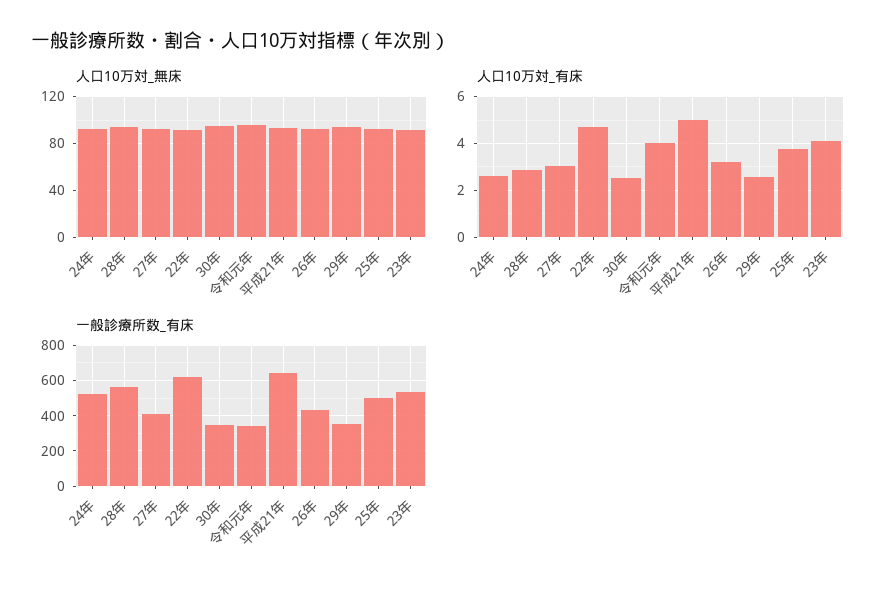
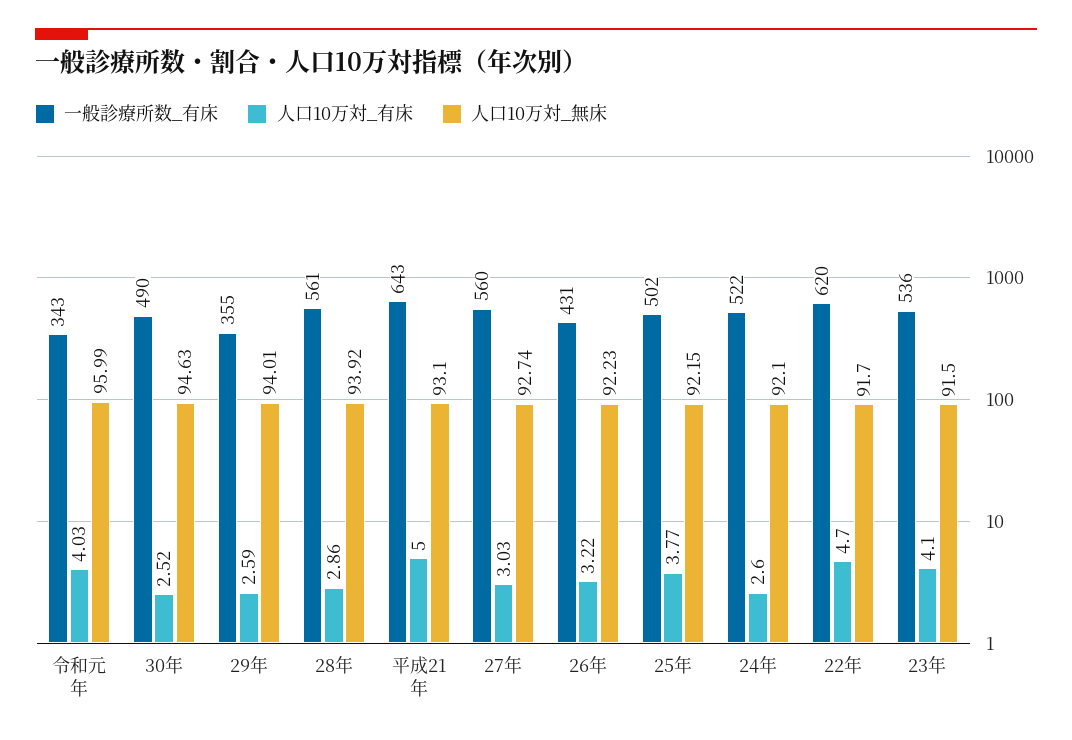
  {
    "人口10万対_無床": {
      "24年": 92.1,
      "28年": 93.92,
      "27年": 92.74,
      "22年": 91.7,
      "30年": 94.63,
      "令和元年": 95.99,
      "平成21年": 93.1,
      "26年": 92.23,
      "29年": 94.01,
      "25年": 92.15,
      "23年": 91.5
    },
    "人口10万対_有床": {
      "24年": 2.6,
      "28年": 2.86,
      "27年": 3.03,
      "22年": 4.7,
      "30年": 2.52,
      "令和元年": 4.03,
      "平成21年": 5,
      "26年": 3.22,
      "29年": 2.59,
      "25年": 3.77,
      "23年": 4.1
    },
    "一般診療所数_有床": {
      "24年": 522,
      "28年": 561,
-     "27年": 400,
+     "27年": 560,
      "22年": 620,
-     "30年": 350,
+     "30年": 490,
      "令和元年": 343,
      "平成21年": 643,
      "26年": 431,
      "29年": 355,
      "25年": 502,
      "23年": 536
    }
  }

